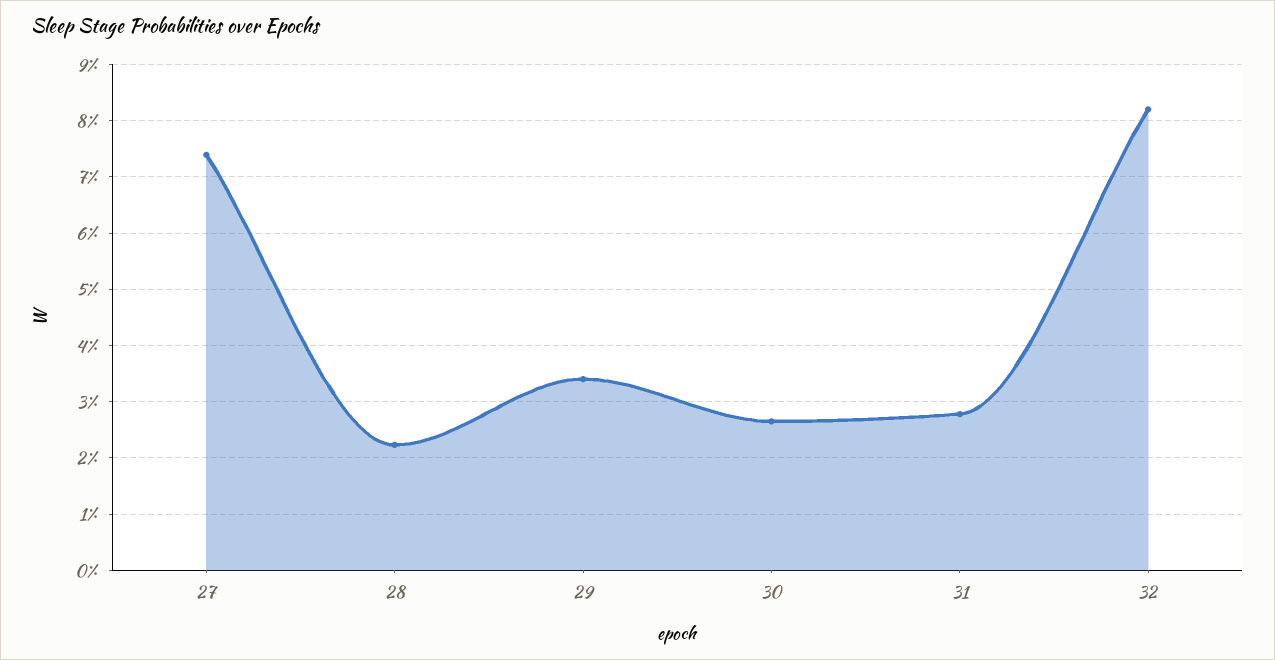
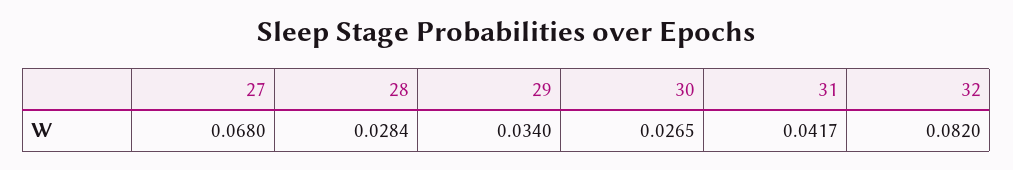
  {
-   "27": 0.074,
+   "27": 0.068,
-   "28": 0.022,
+   "28": 0.0284,
    "29": 0.034,
    "30": 0.0265,
-   "31": 0.028,
+   "31": 0.0417,
    "32": 0.082
  }

